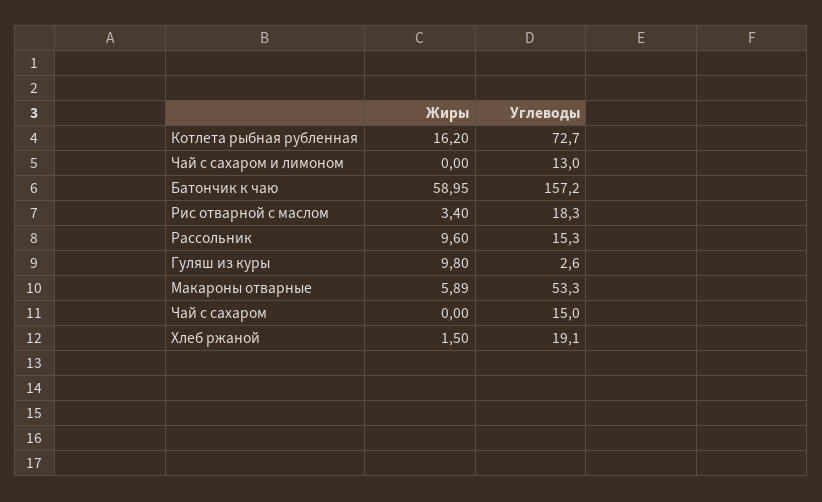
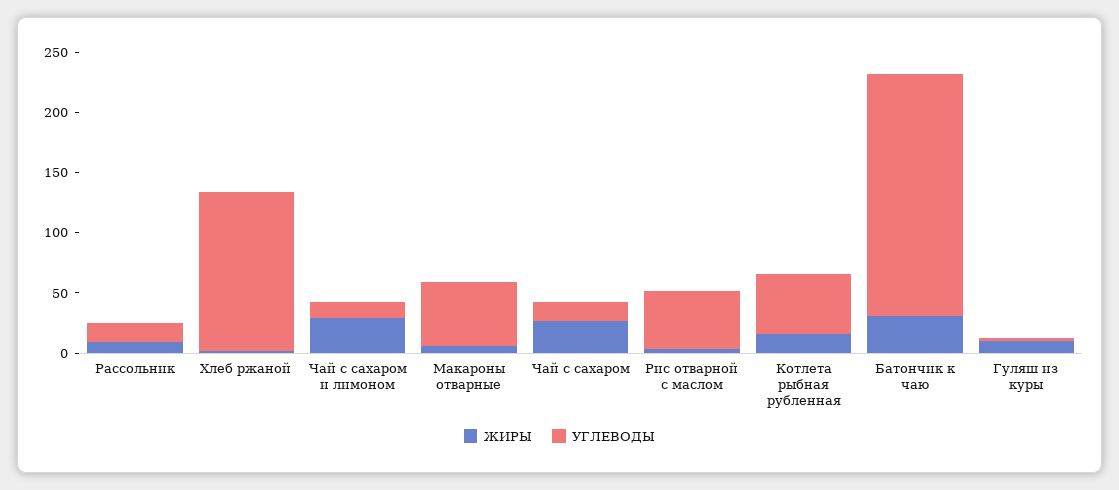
  {
    "Жиры": {
      "Котлета рыбная рубленная": 16.2,
-     "Чай с сахаром и лимоном": 0,
+     "Чай с сахаром и лимоном": 30,
-     "Батончик к чаю": 58.95,
+     "Батончик к чаю": 30,
      "Рис отварной с маслом": 3.4,
      "Рассольник": 9.6,
      "Гуляш из куры": 9.8,
      "Макароны отварные": 5.89,
-     "Чай с сахаром": 0,
+     "Чай с сахаром": 30,
      "Хлеб ржаной": 1.5
    },
    "Углеводы": {
-     "Котлета рыбная рубленная": 72.7,
+     "Котлета рыбная рубленная": 50,
      "Чай с сахаром и лимоном": 13,
-     "Батончик к чаю": 157.2,
+     "Батончик к чаю": 200,
-     "Рис отварной с маслом": 18.3,
+     "Рис отварной с маслом": 50,
      "Рассольник": 15.3,
      "Гуляш из куры": 2.6,
      "Макароны отварные": 53.3,
      "Чай с сахаром": 15,
-     "Хлеб ржаной": 19.1
+     "Хлеб ржаной": 130
    }
  }

